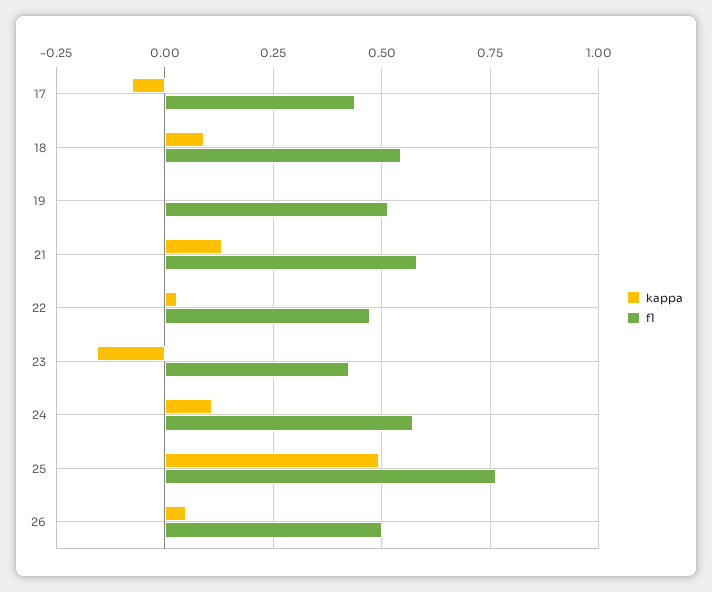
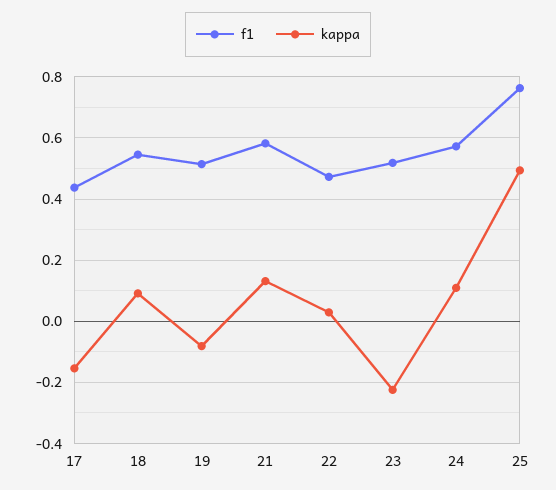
  {
    "kappa": {
-     "17": -0.075,
+     "17": -0.16,
      "18": 0.1,
-     "19": 0,
+     "19": -0.08,
      "21": 0.14,
      "22": 0.02,
-     "23": -0.15,
+     "23": -0.22,
      "24": 0.1,
-     "25": 0.5,
+     "25": 0.5
-     "26": 0.05
    },
    "f1": {
      "17": 0.44,
      "18": 0.54,
      "19": 0.52,
      "21": 0.58,
      "22": 0.48,
-     "23": 0.425,
+     "23": 0.52,
      "24": 0.58,
-     "25": 0.76,
+     "25": 0.76
-     "26": 0.5
    }
  }

